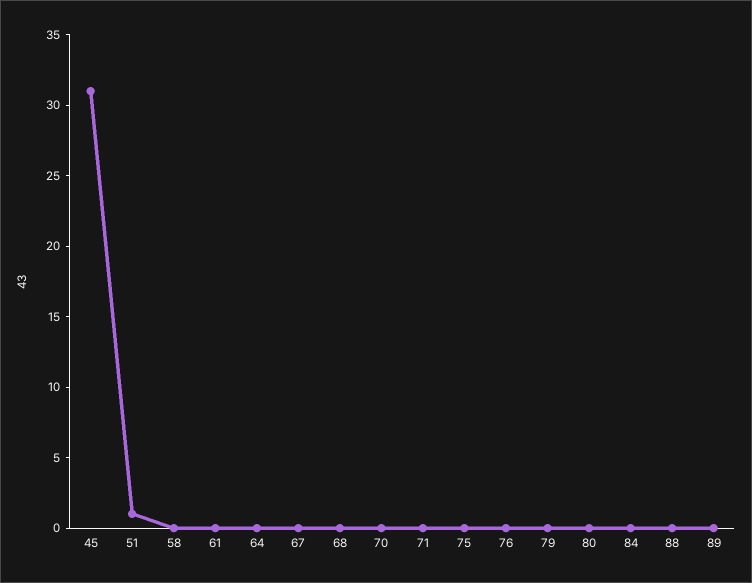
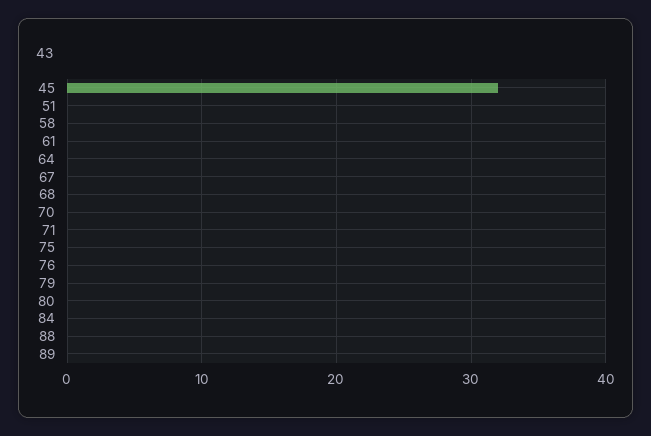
  {
-   "45": 31,
+   "45": 32,
-   "51": 1,
+   "51": 0,
    "58": 0,
    "61": 0,
    "64": 0,
    "67": 0,
    "68": 0,
    "70": 0,
    "71": 0,
    "75": 0,
    "76": 0,
    "79": 0,
    "80": 0,
    "84": 0,
    "88": 0,
    "89": 0
  }

